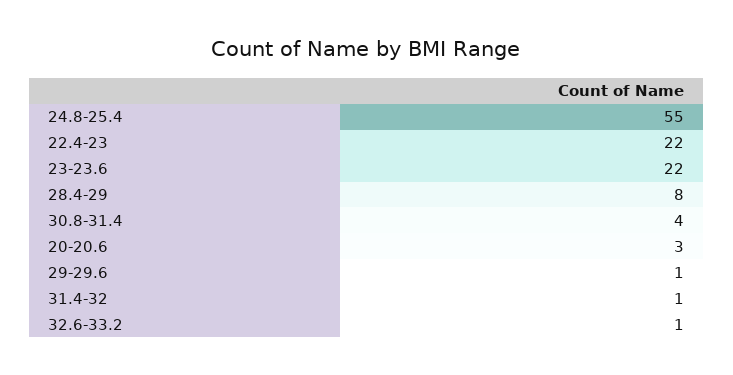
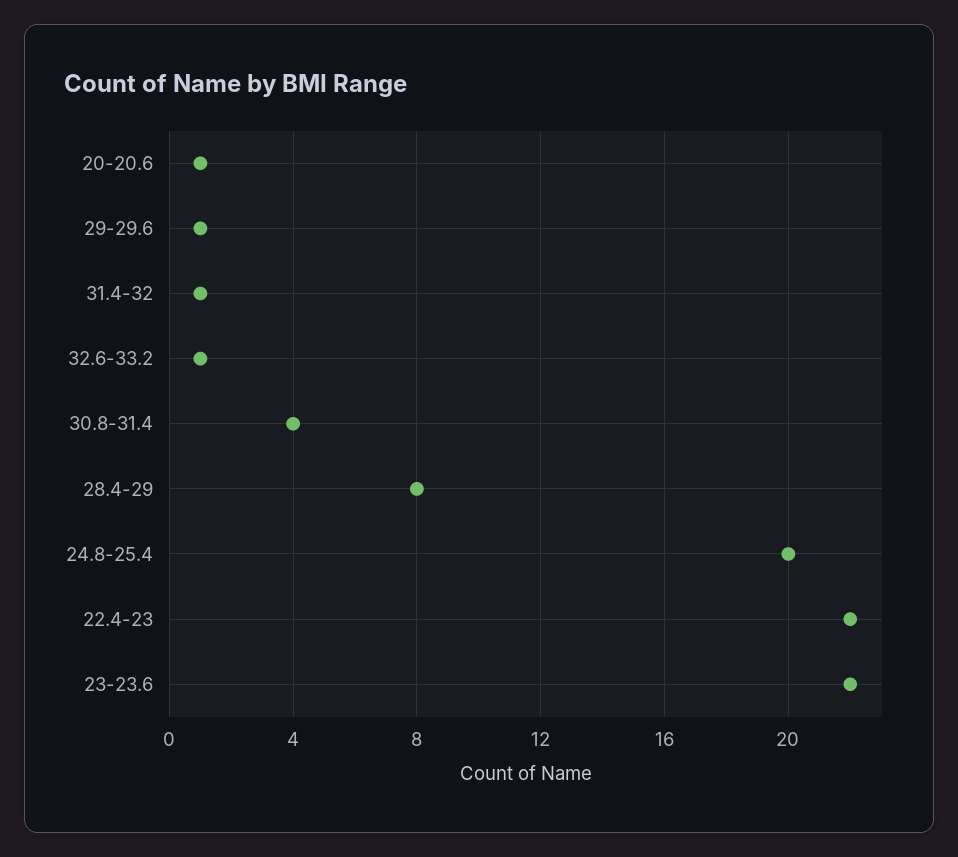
  {
-   "24.8-25.4": 55,
+   "24.8-25.4": 20,
    "22.4-23": 22,
    "23-23.6": 22,
    "28.4-29": 8,
    "30.8-31.4": 4,
-   "20-20.6": 3,
+   "20-20.6": 1,
    "29-29.6": 1,
    "31.4-32": 1,
    "32.6-33.2": 1
  }

